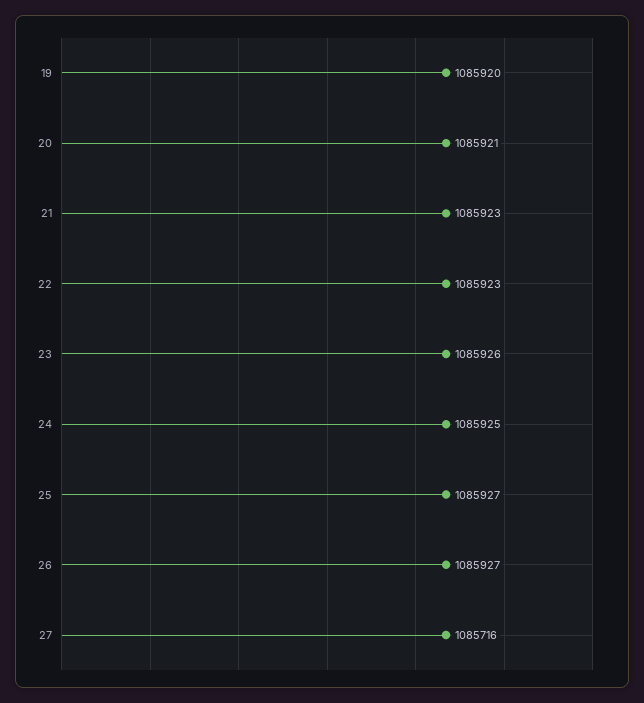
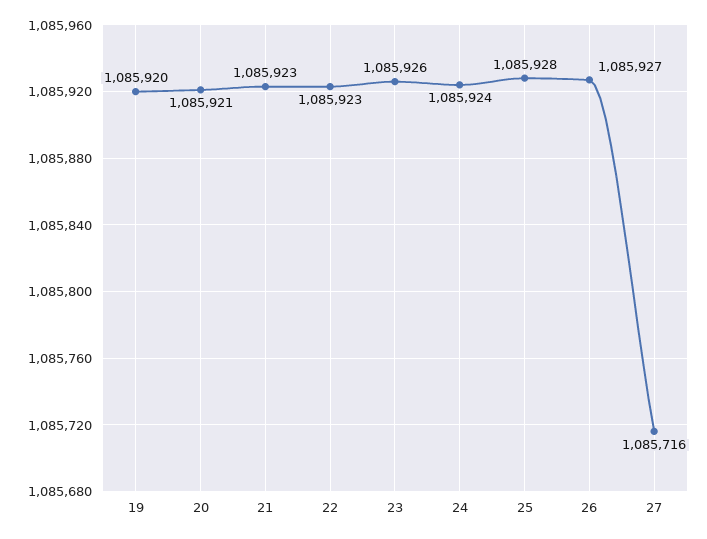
  {
    "19": 1085920,
    "20": 1085921,
    "21": 1085923,
    "22": 1085923,
    "23": 1085926,
-   "24": 1085925,
+   "24": 1085924,
-   "25": 1085927,
+   "25": 1085928,
    "26": 1085927,
    "27": 1085716
  }

